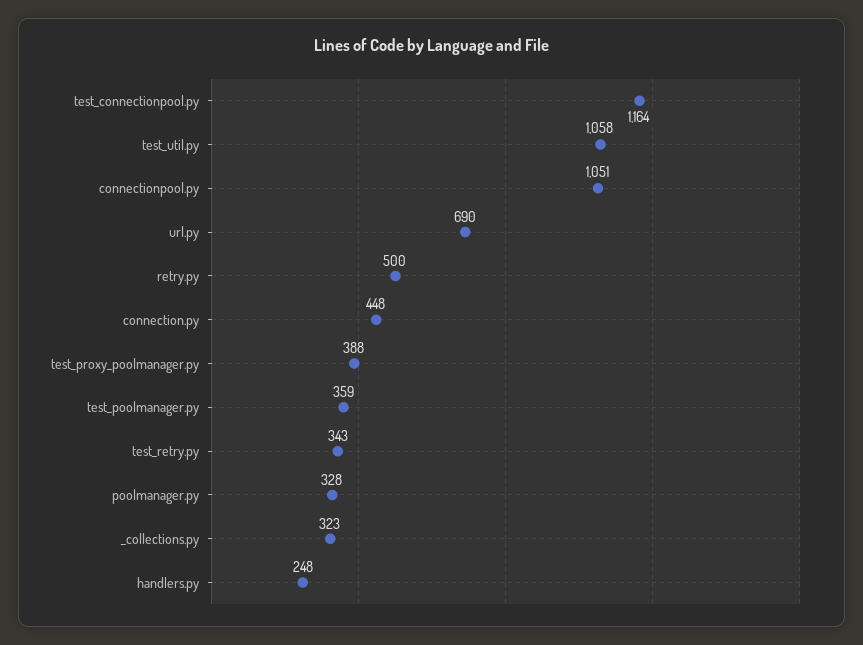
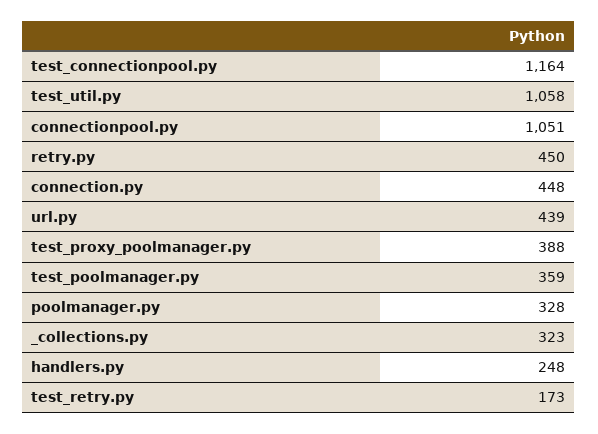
  {
    "test_connectionpool.py": 1164,
    "test_util.py": 1058,
    "connectionpool.py": 1051,
-   "url.py": 690,
+   "url.py": 439,
-   "retry.py": 500,
+   "retry.py": 450,
    "connection.py": 448,
    "test_proxy_poolmanager.py": 388,
    "test_poolmanager.py": 359,
-   "test_retry.py": 343,
+   "test_retry.py": 173,
    "poolmanager.py": 328,
    "_collections.py": 323,
    "handlers.py": 248
  }

